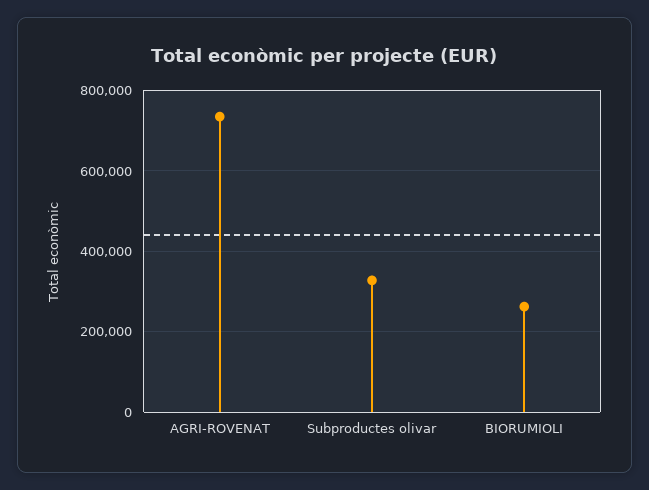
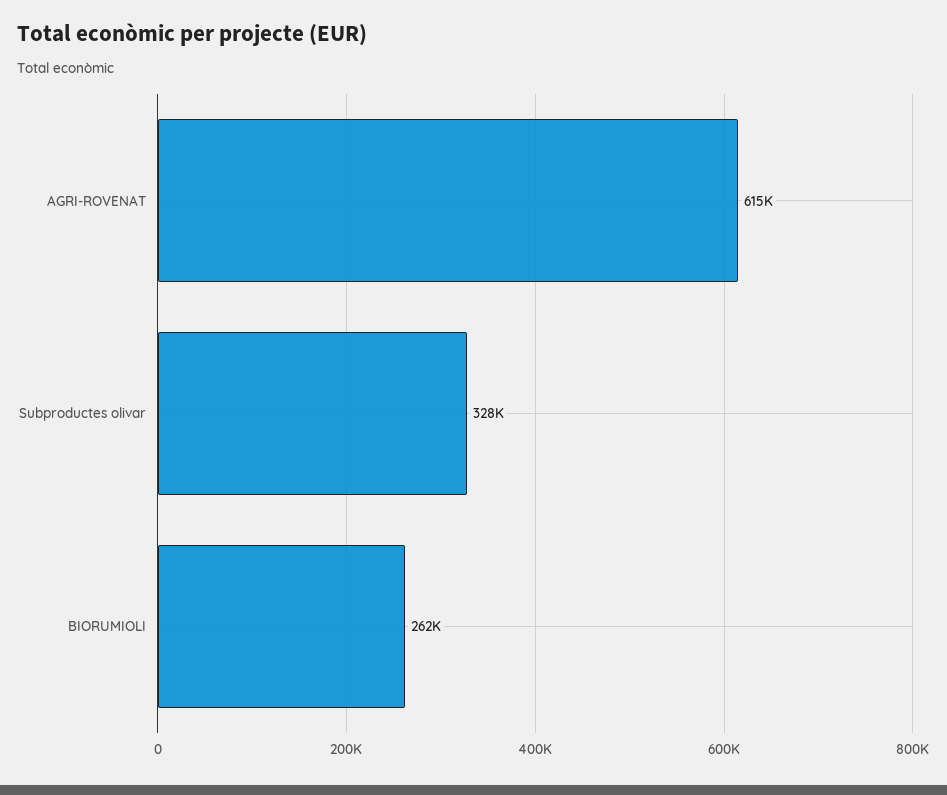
  {
-   "AGRI-ROVENAT": 740000,
+   "AGRI-ROVENAT": 615000,
    "Subproductes olivar": 328000,
    "BIORUMIOLI": 262000
  }

